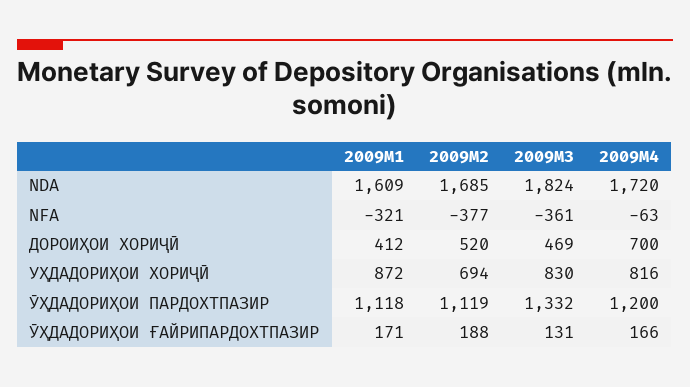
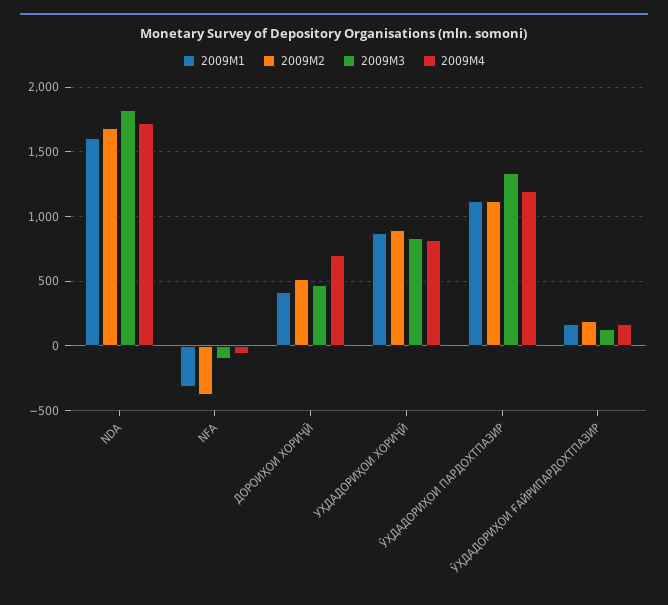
  {
    "2009M1": {
      "NDA": 1609,
      "NFA": -321,
      "ДОРОИҲОИ ХОРИҶӢ": 412,
      "УҲДАДОРИҲОИ ХОРИҶӢ": 872,
      "ӮҲДАДОРИҲОИ ПАРДОХТПАЗИР": 1118,
      "ӮҲДАДОРИҲОИ ҒАЙРИПАРДОХТПАЗИР": 171
    },
    "2009M2": {
      "NDA": 1685,
      "NFA": -377,
      "ДОРОИҲОИ ХОРИҶӢ": 520,
-     "УҲДАДОРИҲОИ ХОРИҶӢ": 694,
+     "УҲДАДОРИҲОИ ХОРИҶӢ": 900,
      "ӮҲДАДОРИҲОИ ПАРДОХТПАЗИР": 1119,
      "ӮҲДАДОРИҲОИ ҒАЙРИПАРДОХТПАЗИР": 188
    },
    "2009M3": {
      "NDA": 1824,
-     "NFA": -361,
+     "NFA": -100,
      "ДОРОИҲОИ ХОРИҶӢ": 469,
      "УҲДАДОРИҲОИ ХОРИҶӢ": 830,
      "ӮҲДАДОРИҲОИ ПАРДОХТПАЗИР": 1332,
      "ӮҲДАДОРИҲОИ ҒАЙРИПАРДОХТПАЗИР": 131
    },
    "2009M4": {
      "NDA": 1720,
      "NFA": -63,
      "ДОРОИҲОИ ХОРИҶӢ": 700,
      "УҲДАДОРИҲОИ ХОРИҶӢ": 816,
      "ӮҲДАДОРИҲОИ ПАРДОХТПАЗИР": 1200,
      "ӮҲДАДОРИҲОИ ҒАЙРИПАРДОХТПАЗИР": 166
    }
  }

